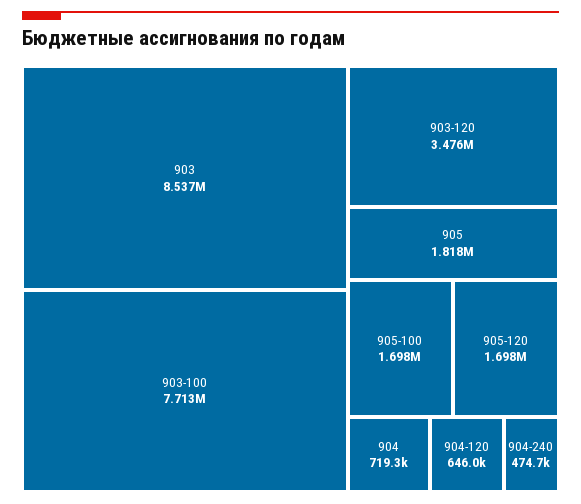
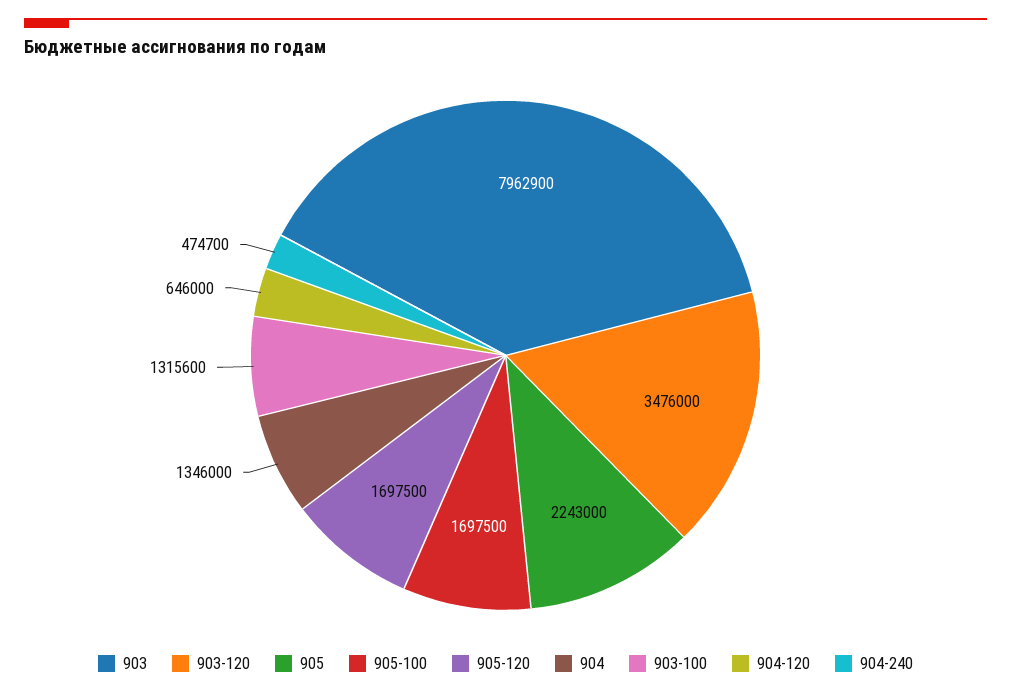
  {
-   "903": 8537000,
+   "903": 7962900,
-   "903-100": 7713000,
+   "903-100": 1315600,
    "903-120": 3476000,
-   "905": 1818000,
+   "905": 2243000,
    "905-100": 1697500,
    "905-120": 1697500,
-   "904": 719300,
+   "904": 1346000,
    "904-120": 646000,
    "904-240": 474700
  }

